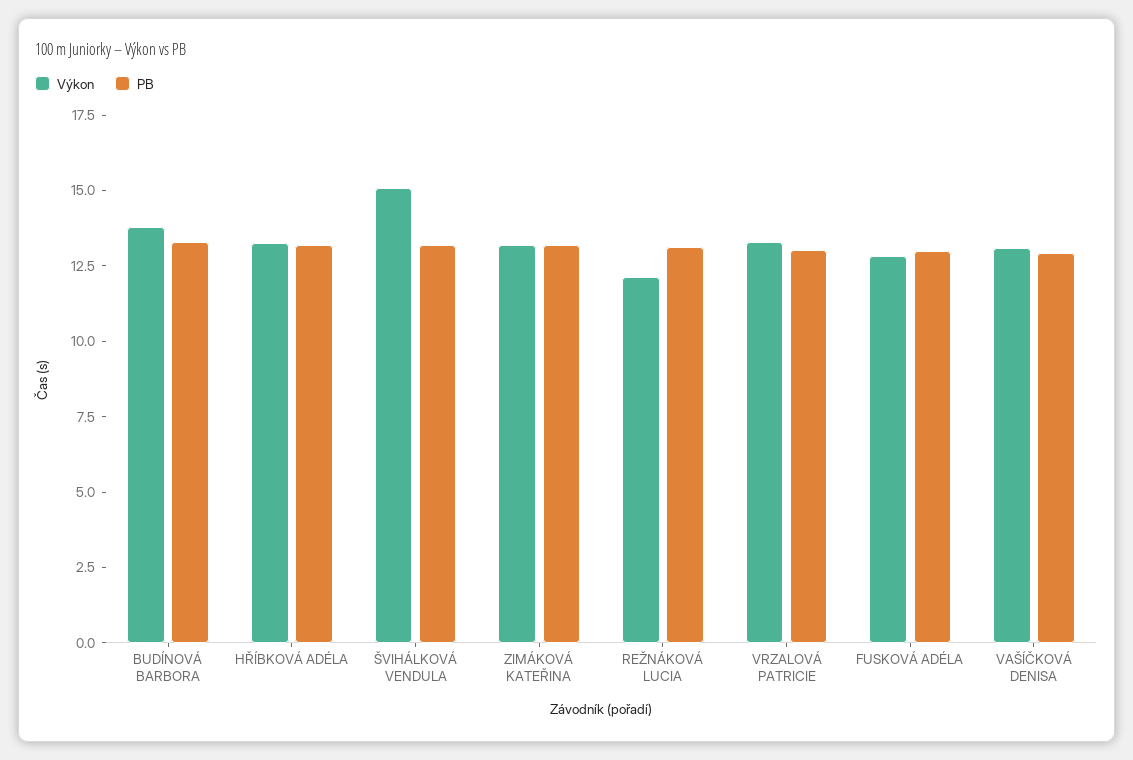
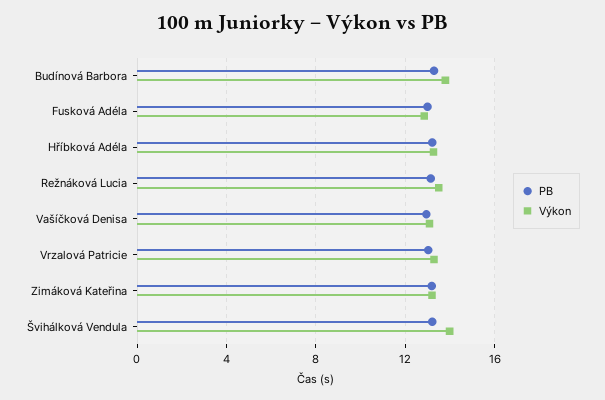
  {
    "Výkon": {
      "BUDÍNOVÁ BARBORA": 14,
      "HŘÍBKOVÁ ADÉLA": 13.5,
-     "ŠVIHÁLKOVÁ VENDULA": 15,
+     "ŠVIHÁLKOVÁ VENDULA": 14,
      "ZIMÁKOVÁ KATEŘINA": 13,
-     "REŽNÁKOVÁ LUCIA": 12,
+     "REŽNÁKOVÁ LUCIA": 13.5,
      "VRZALOVÁ PATRICIE": 13.5,
      "FUSKOVÁ ADÉLA": 13,
      "VAŠÍČKOVÁ DENISA": 13
    },
    "PB": {
      "BUDÍNOVÁ BARBORA": 13.5,
      "HŘÍBKOVÁ ADÉLA": 13,
      "ŠVIHÁLKOVÁ VENDULA": 13,
      "ZIMÁKOVÁ KATEŘINA": 13,
      "REŽNÁKOVÁ LUCIA": 13,
      "VRZALOVÁ PATRICIE": 13,
      "FUSKOVÁ ADÉLA": 13,
      "VAŠÍČKOVÁ DENISA": 13
    }
  }

